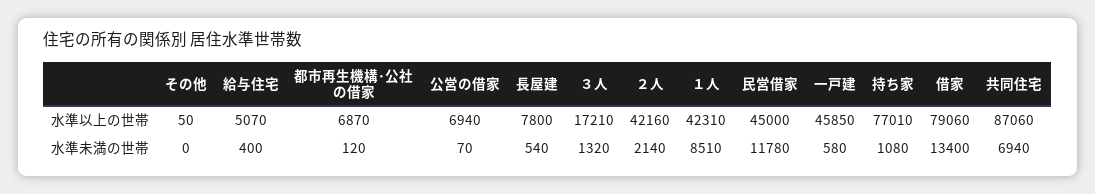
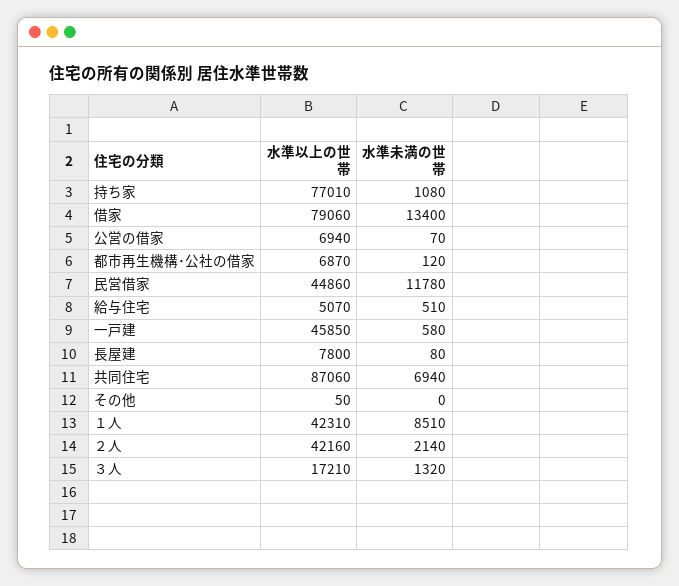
  {
    "その他": {
      "水準以上の世帯": 50,
      "水準未満の世帯": 0
    },
    "給与住宅": {
      "水準以上の世帯": 5070,
-     "水準未満の世帯": 400
+     "水準未満の世帯": 510
    },
    "都市再生機構･公社の借家": {
      "水準以上の世帯": 6870,
      "水準未満の世帯": 120
    },
    "公営の借家": {
      "水準以上の世帯": 6940,
      "水準未満の世帯": 70
    },
    "長屋建": {
      "水準以上の世帯": 7800,
-     "水準未満の世帯": 540
+     "水準未満の世帯": 80
    },
    "３人": {
      "水準以上の世帯": 17210,
      "水準未満の世帯": 1320
    },
    "２人": {
      "水準以上の世帯": 42160,
      "水準未満の世帯": 2140
    },
    "１人": {
      "水準以上の世帯": 42310,
      "水準未満の世帯": 8510
    },
    "民営借家": {
-     "水準以上の世帯": 45000,
+     "水準以上の世帯": 44860,
      "水準未満の世帯": 11780
    },
    "一戸建": {
      "水準以上の世帯": 45850,
      "水準未満の世帯": 580
    },
    "持ち家": {
      "水準以上の世帯": 77010,
      "水準未満の世帯": 1080
    },
    "借家": {
      "水準以上の世帯": 79060,
      "水準未満の世帯": 13400
    },
    "共同住宅": {
      "水準以上の世帯": 87060,
      "水準未満の世帯": 6940
    }
  }

